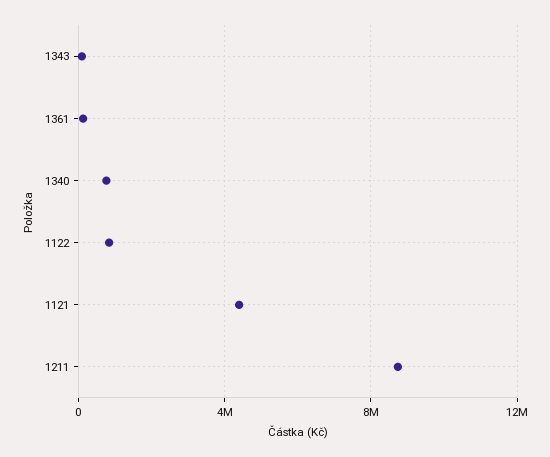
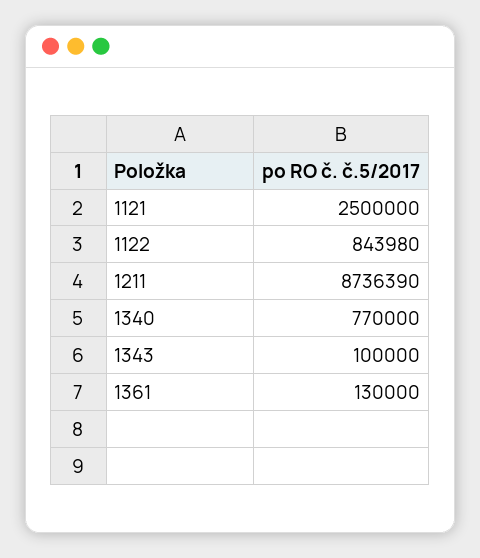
  {
    "1343": 100000,
    "1361": 130000,
    "1340": 770000,
    "1122": 843980,
-   "1121": 4500000,
+   "1121": 2500000,
    "1211": 8736390
  }

